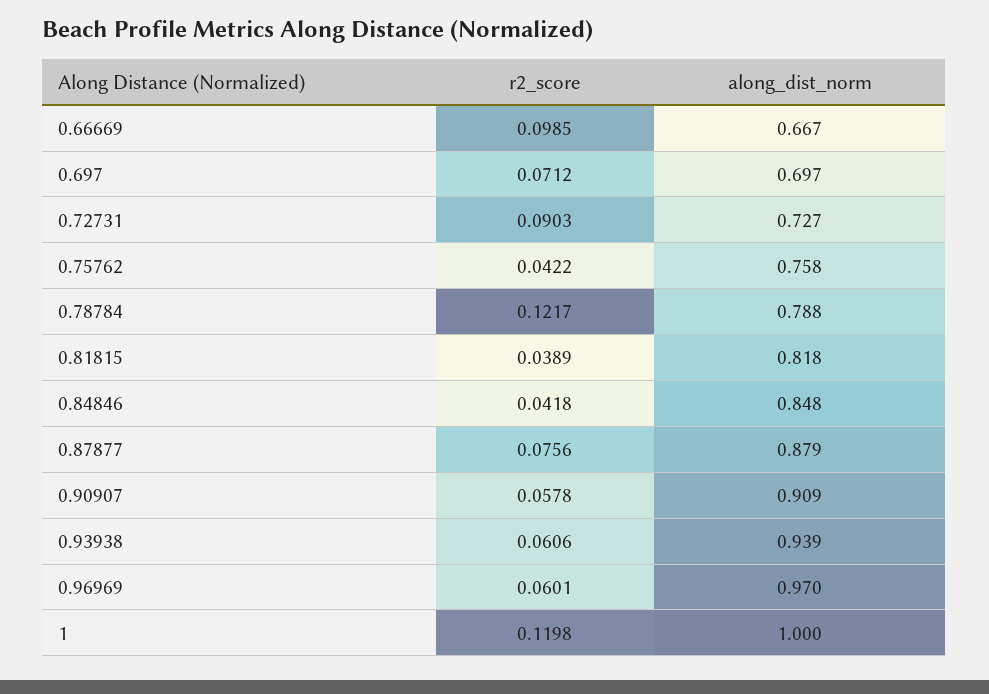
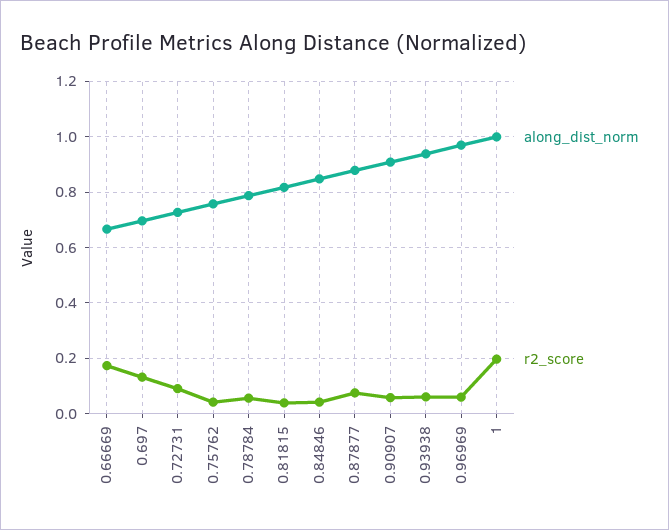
  {
    "r2_score": {
-     "0.66669": 0.0985,
+     "0.66669": 0.175,
-     "0.697": 0.0712,
+     "0.697": 0.125,
      "0.72731": 0.0903,
      "0.75762": 0.0422,
-     "0.78784": 0.1217,
+     "0.78784": 0.05,
      "0.81815": 0.0389,
      "0.84846": 0.0418,
      "0.87877": 0.0756,
      "0.90907": 0.0578,
      "0.93938": 0.0606,
      "0.96969": 0.0601,
-     "1": 0.1198
+     "1": 0.2
    },
    "along_dist_norm": {
      "0.66669": 0.667,
      "0.697": 0.697,
      "0.72731": 0.727,
      "0.75762": 0.758,
      "0.78784": 0.788,
      "0.81815": 0.818,
      "0.84846": 0.848,
      "0.87877": 0.879,
      "0.90907": 0.909,
      "0.93938": 0.939,
      "0.96969": 0.97,
      "1": 1
    }
  }

